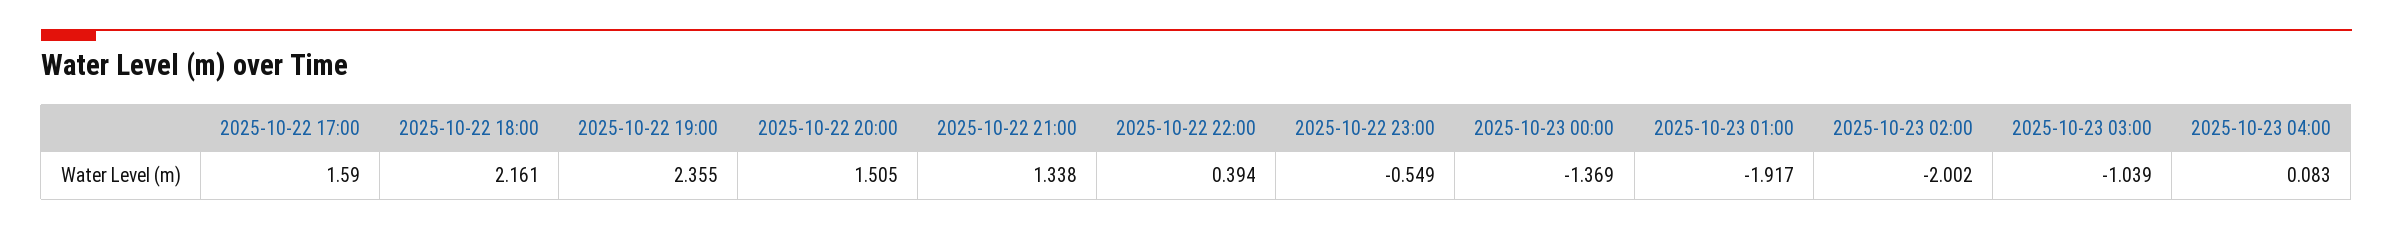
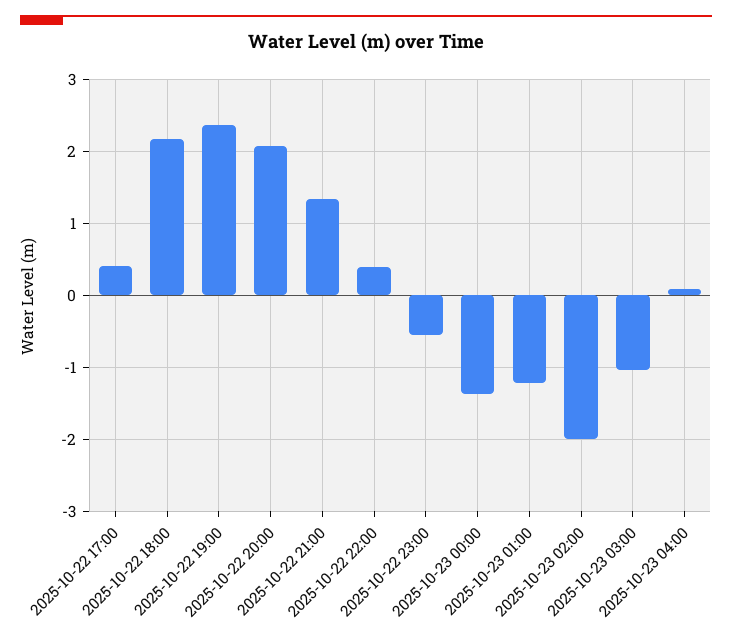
  {
-   "2025-10-22 17:00": 1.59,
+   "2025-10-22 17:00": 0.4,
    "2025-10-22 18:00": 2.161,
    "2025-10-22 19:00": 2.355,
-   "2025-10-22 20:00": 1.505,
+   "2025-10-22 20:00": 2.1,
    "2025-10-22 21:00": 1.338,
    "2025-10-22 22:00": 0.394,
    "2025-10-22 23:00": -0.549,
    "2025-10-23 00:00": -1.369,
-   "2025-10-23 01:00": -1.917,
+   "2025-10-23 01:00": -1.2,
    "2025-10-23 02:00": -2.002,
    "2025-10-23 03:00": -1.039,
    "2025-10-23 04:00": 0.083
  }

